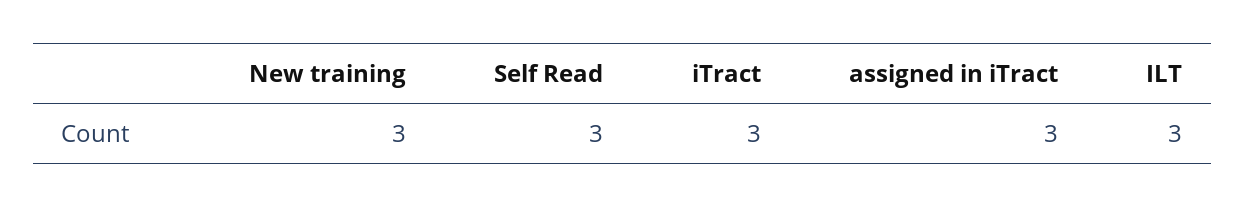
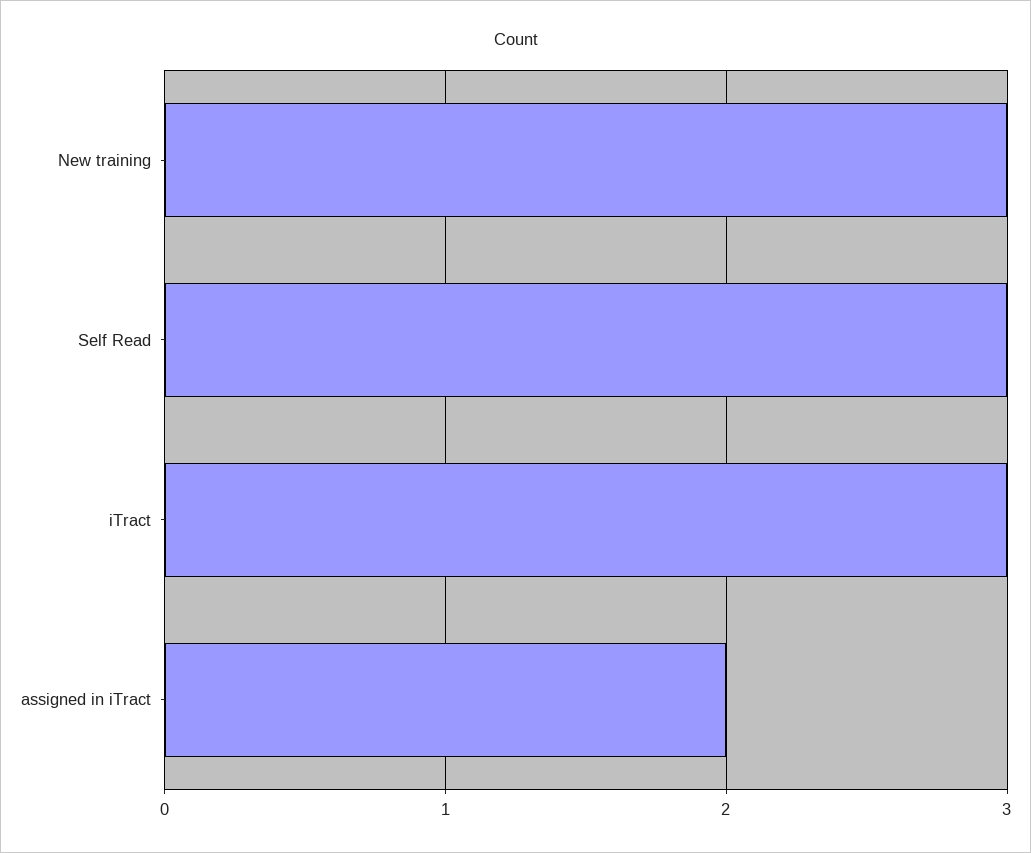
  {
    "New training": 3,
    "Self Read": 3,
    "iTract": 3,
-   "assigned in iTract": 3,
+   "assigned in iTract": 2
-   "ILT": 3
  }

